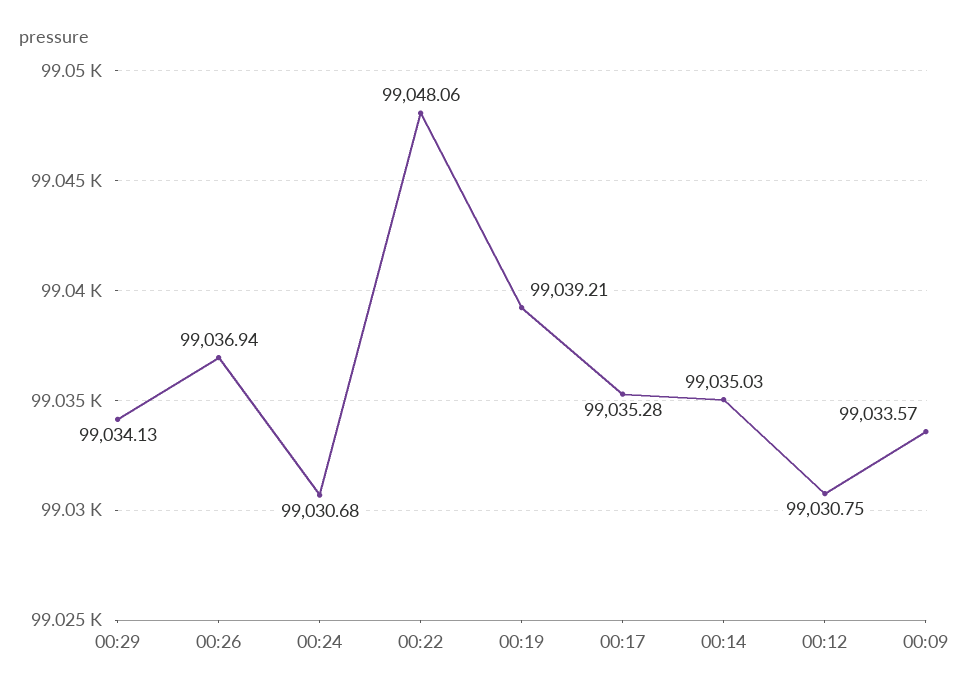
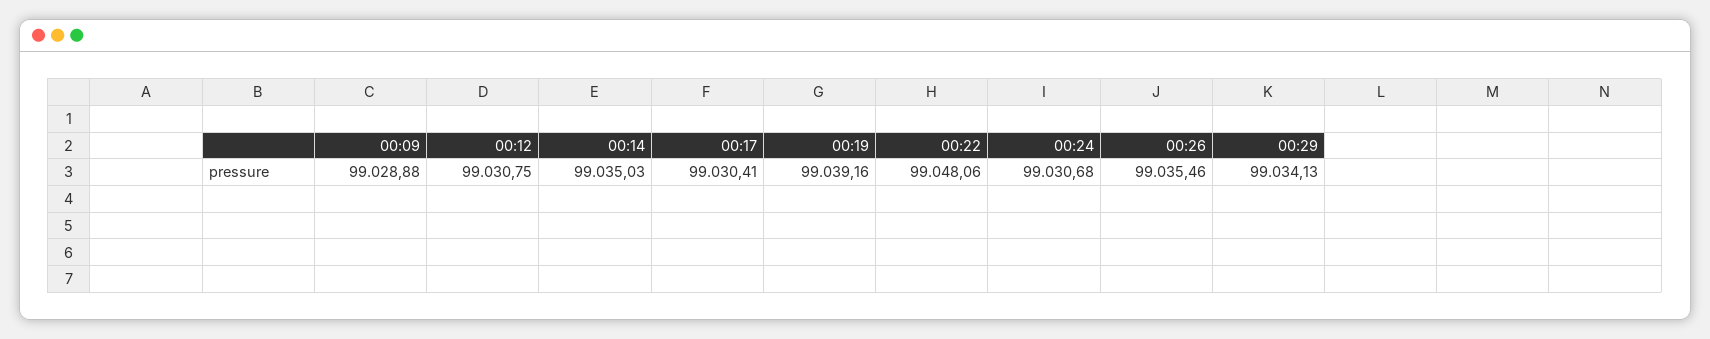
  {
    "00:29": 99034.13,
-   "00:26": 99036.94,
+   "00:26": 99035.46,
    "00:24": 99030.68,
    "00:22": 99048.06,
-   "00:19": 99039.21,
+   "00:19": 99039.16,
-   "00:17": 99035.28,
+   "00:17": 99030.41,
    "00:14": 99035.03,
    "00:12": 99030.75,
-   "00:09": 99033.57
+   "00:09": 99028.88
  }

